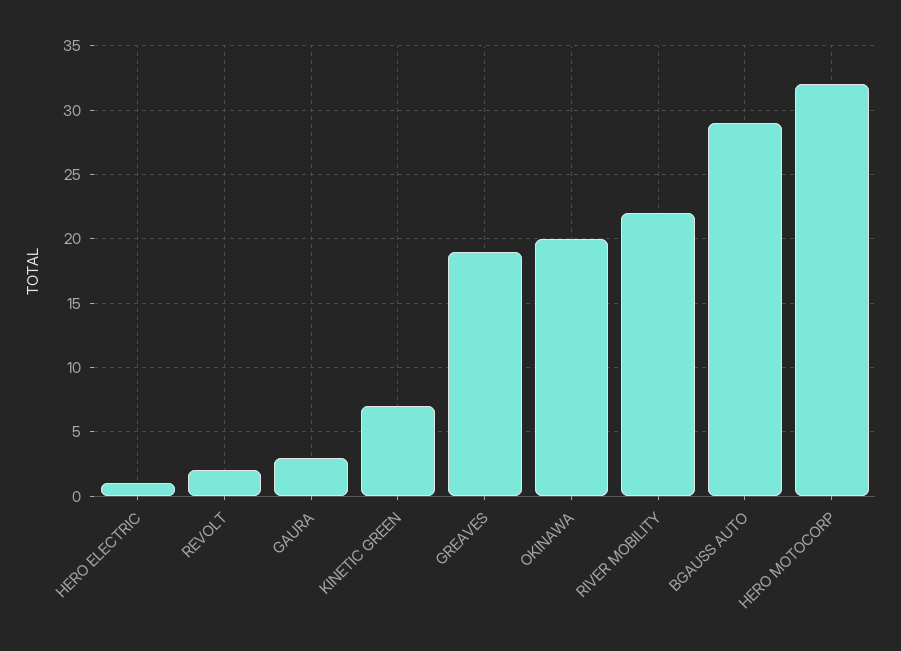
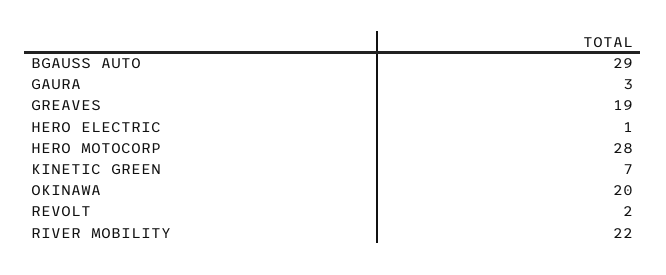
  {
    "HERO ELECTRIC": 1,
    "REVOLT": 2,
    "GAURA": 3,
    "KINETIC GREEN": 7,
    "GREAVES": 19,
    "OKINAWA": 20,
    "RIVER MOBILITY": 22,
    "BGAUSS AUTO": 29,
-   "HERO MOTOCORP": 32
+   "HERO MOTOCORP": 28
  }

